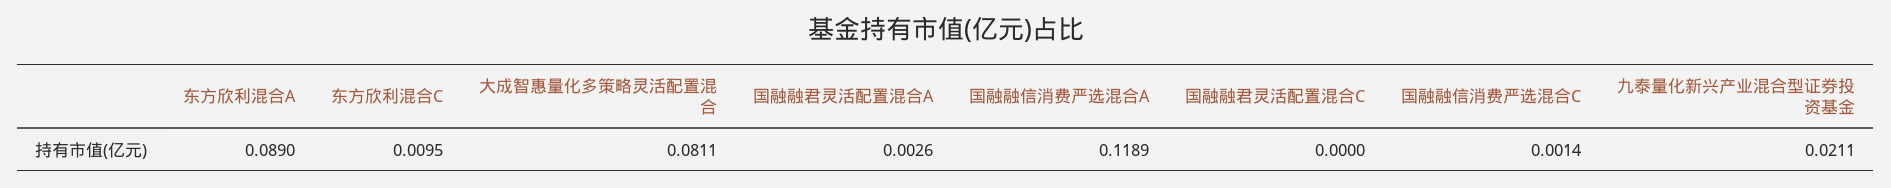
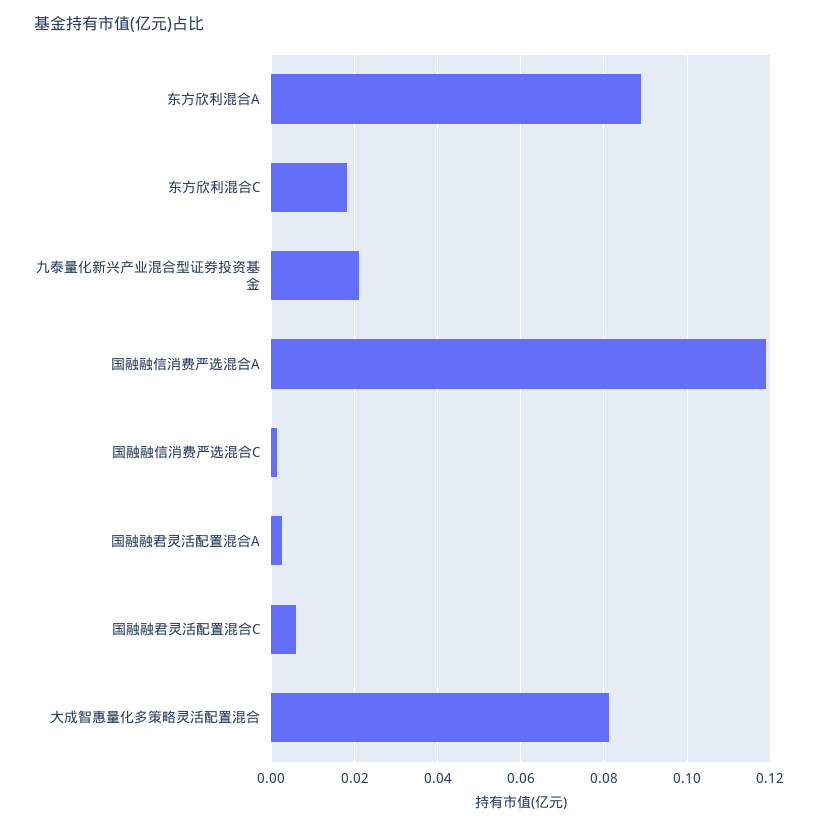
  {
    "东方欣利混合A": 0.089,
-   "东方欣利混合C": 0.0095,
+   "东方欣利混合C": 0.018,
    "大成智惠量化多策略灵活配置混合": 0.0811,
    "国融融君灵活配置混合A": 0.0026,
    "国融融信消费严选混合A": 0.1189,
-   "国融融君灵活配置混合C": 0,
+   "国融融君灵活配置混合C": 0.006,
    "国融融信消费严选混合C": 0.0014,
    "九泰量化新兴产业混合型证券投资基金": 0.0211
  }

